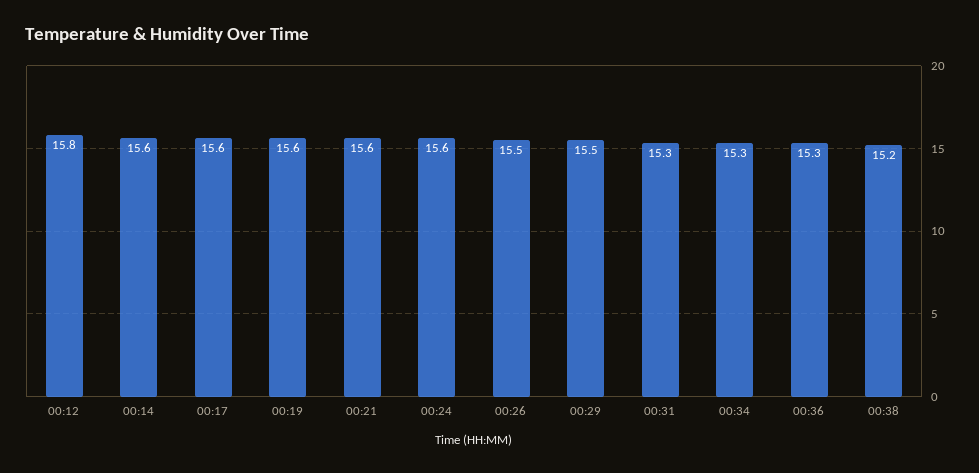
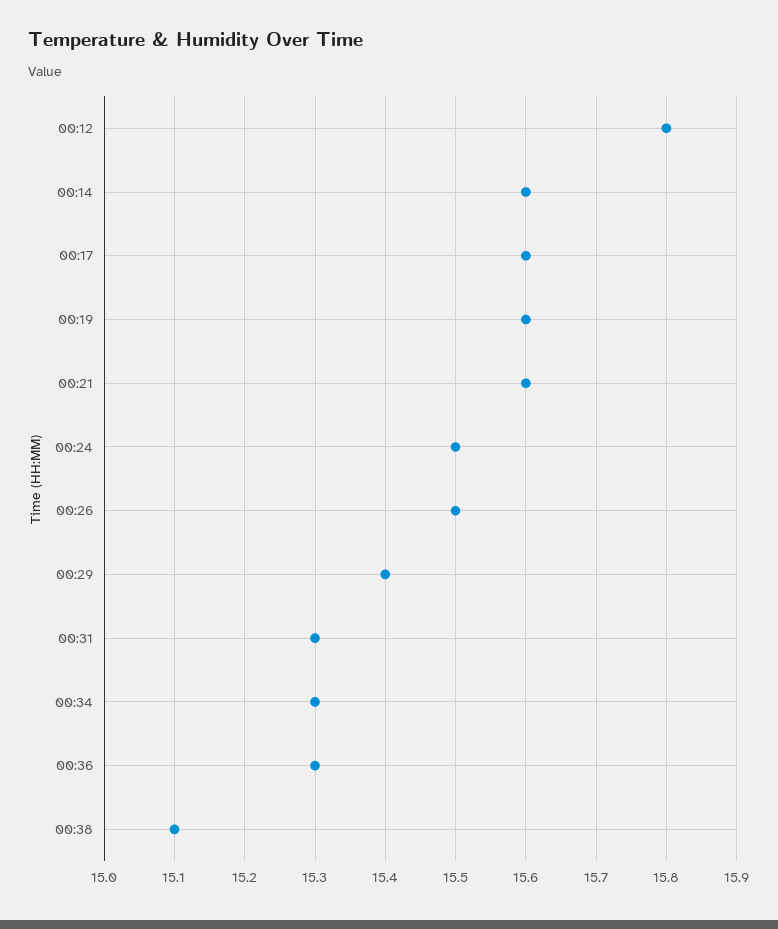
  {
    "00:12": 15.8,
    "00:14": 15.6,
    "00:17": 15.6,
    "00:19": 15.6,
    "00:21": 15.6,
-   "00:24": 15.6,
+   "00:24": 15.5,
    "00:26": 15.5,
-   "00:29": 15.5,
+   "00:29": 15.4,
    "00:31": 15.3,
    "00:34": 15.3,
    "00:36": 15.3,
-   "00:38": 15.2
+   "00:38": 15.1
  }

